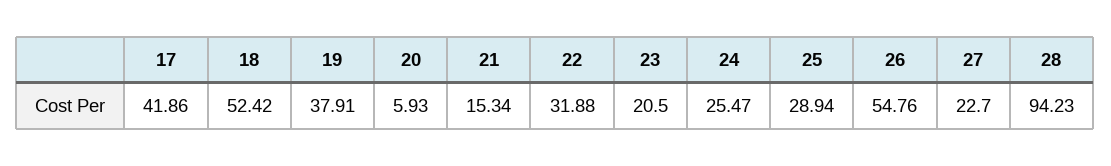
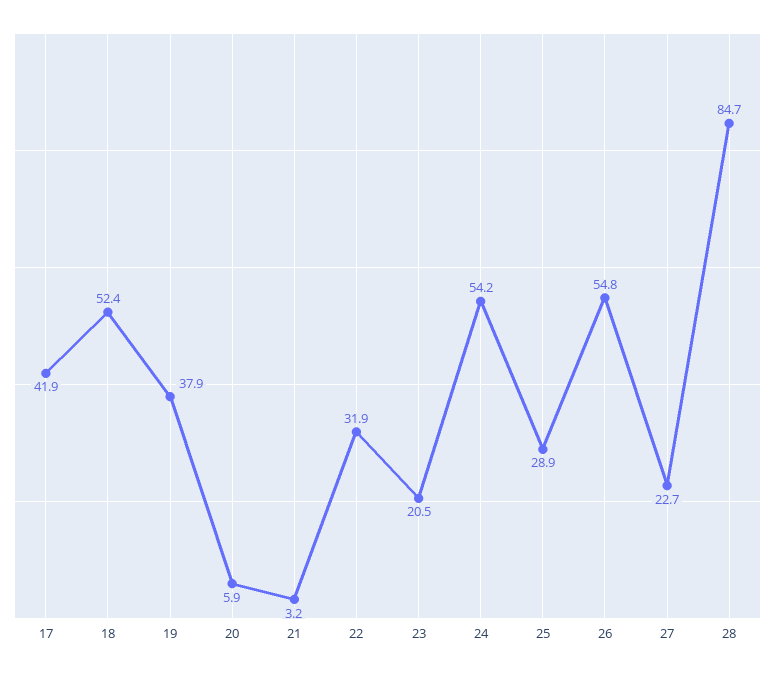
  {
    "17": 41.86,
    "18": 52.42,
    "19": 37.91,
    "20": 5.93,
-   "21": 15.34,
+   "21": 3.2,
    "22": 31.88,
    "23": 20.5,
-   "24": 25.47,
+   "24": 54.2,
    "25": 28.94,
    "26": 54.76,
    "27": 22.7,
-   "28": 94.23
+   "28": 84.7
  }

